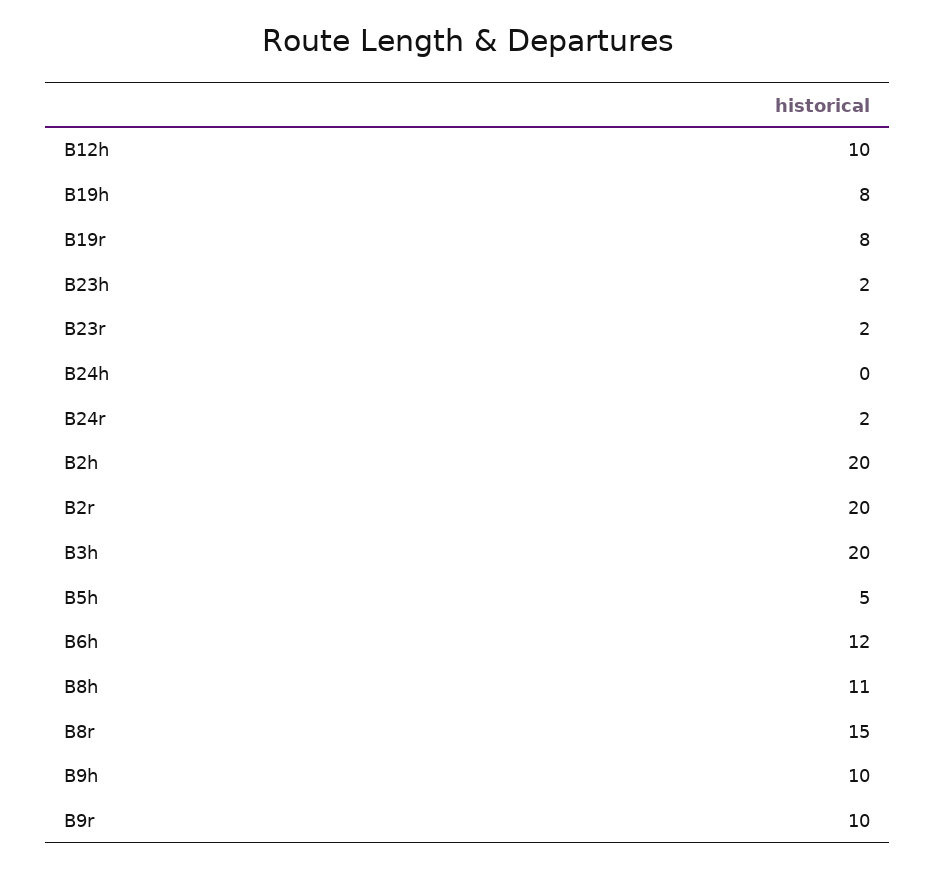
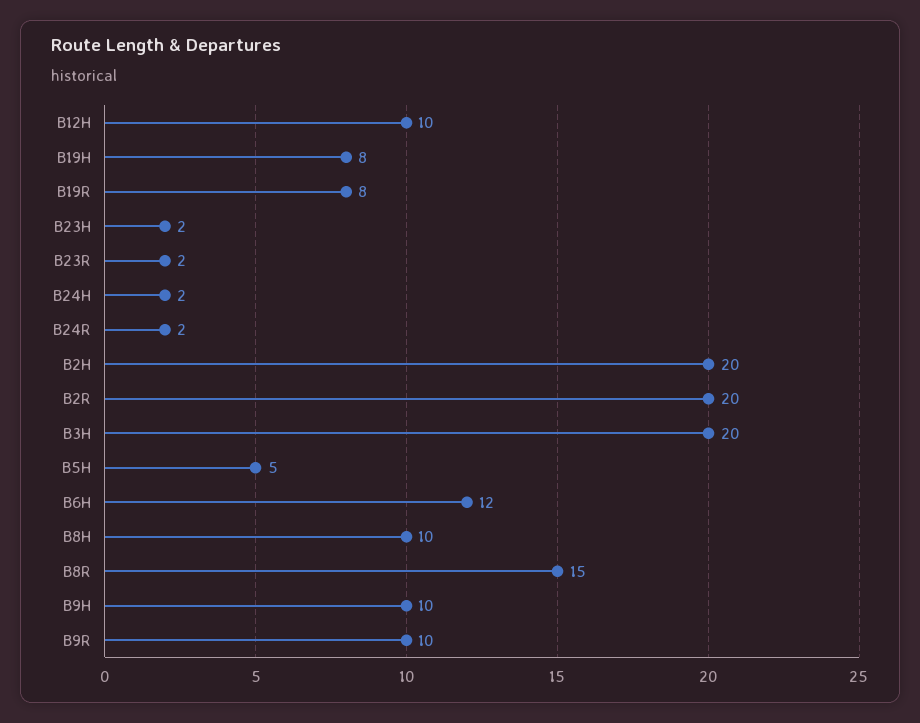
  {
    "B12h": 10,
    "B19h": 8,
    "B19r": 8,
    "B23h": 2,
    "B23r": 2,
-   "B24h": 0,
+   "B24h": 2,
    "B24r": 2,
    "B2h": 20,
    "B2r": 20,
    "B3h": 20,
    "B5h": 5,
    "B6h": 12,
-   "B8h": 11,
+   "B8h": 10,
    "B8r": 15,
    "B9h": 10,
    "B9r": 10
  }

